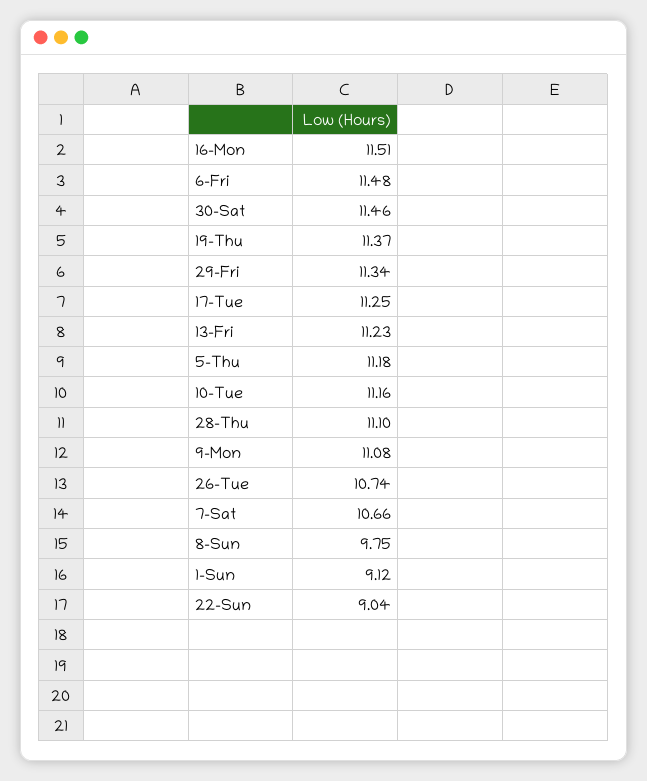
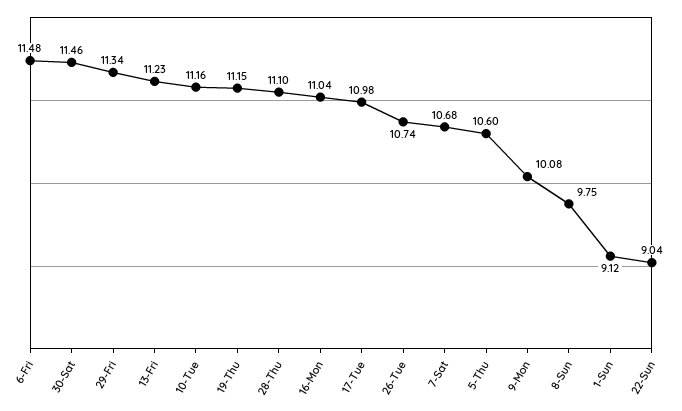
  {
-   "16-Mon": 11.51,
+   "16-Mon": 11.04,
    "6-Fri": 11.48,
    "30-Sat": 11.46,
-   "19-Thu": 11.37,
+   "19-Thu": 11.15,
    "29-Fri": 11.34,
-   "17-Tue": 11.25,
+   "17-Tue": 10.98,
    "13-Fri": 11.23,
-   "5-Thu": 11.18,
+   "5-Thu": 10.6,
    "10-Tue": 11.16,
    "28-Thu": 11.1,
-   "9-Mon": 11.08,
+   "9-Mon": 10.08,
    "26-Tue": 10.74,
-   "7-Sat": 10.66,
+   "7-Sat": 10.68,
    "8-Sun": 9.75,
    "1-Sun": 9.12,
    "22-Sun": 9.04
  }

